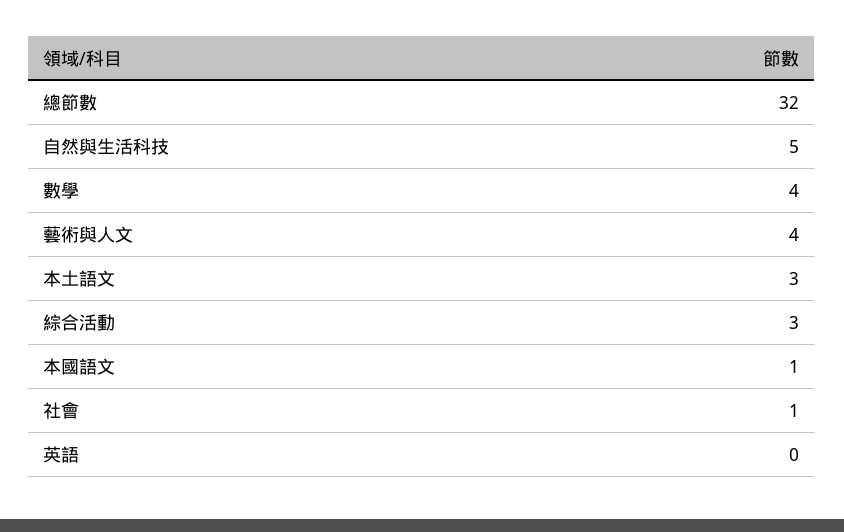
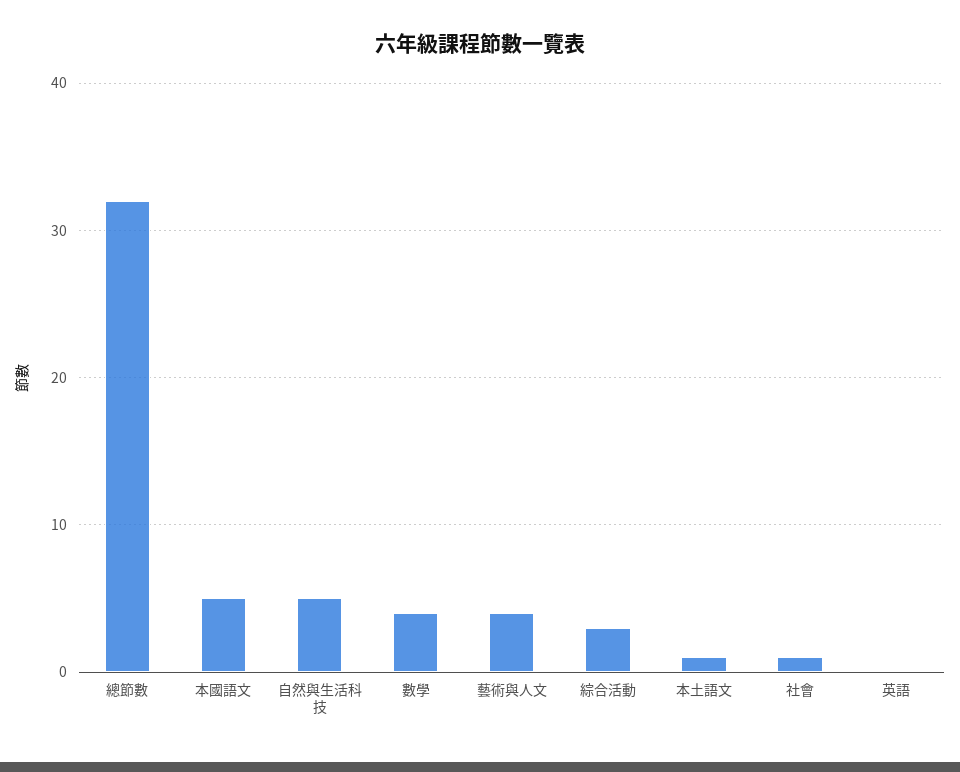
  {
    "總節數": 32,
    "自然與生活科技": 5,
    "數學": 4,
    "藝術與人文": 4,
-   "本土語文": 3,
+   "本土語文": 1,
    "綜合活動": 3,
-   "本國語文": 1,
+   "本國語文": 5,
    "社會": 1,
    "英語": 0
  }

